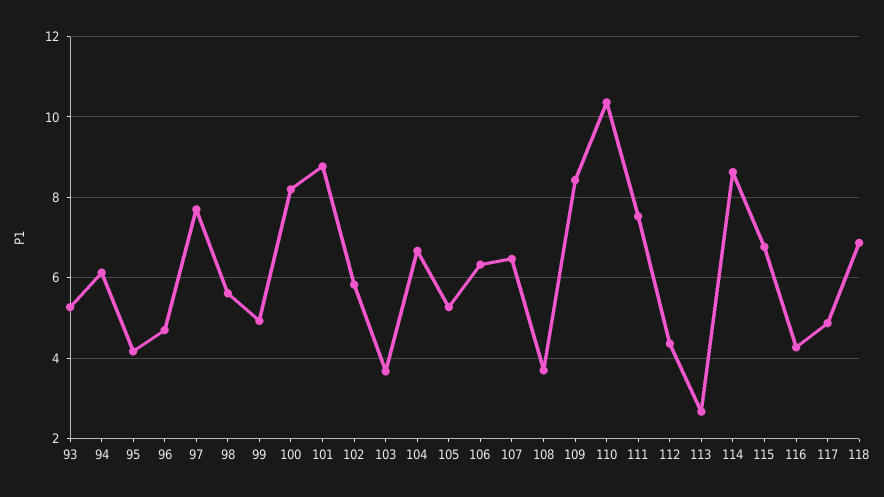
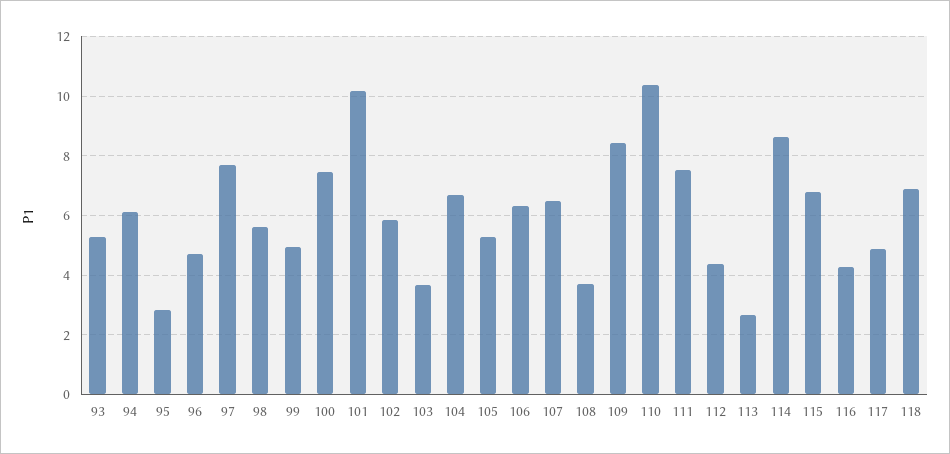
  {
    "93": 5.2,
    "94": 6.2,
-   "95": 4.2,
+   "95": 2.75,
    "96": 4.8,
    "97": 7.8,
    "98": 5.6,
    "99": 5,
-   "100": 8.2,
+   "100": 7.5,
-   "101": 8.8,
+   "101": 10.25,
    "102": 5.8,
    "103": 3.6,
    "104": 6.6,
    "105": 5.2,
    "106": 6.4,
    "107": 6.4,
    "108": 3.8,
    "109": 8.4,
    "110": 10.4,
    "111": 7.6,
    "112": 4.4,
    "113": 2.6,
    "114": 8.6,
    "115": 6.8,
    "116": 4.2,
    "117": 4.8,
    "118": 6.8
  }

